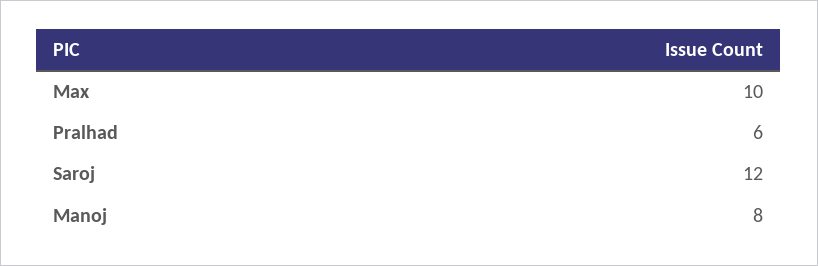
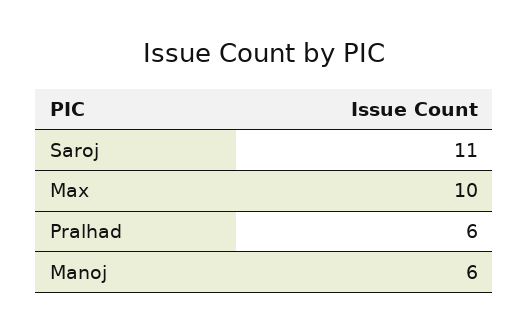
  {
    "Max": 10,
    "Pralhad": 6,
-   "Saroj": 12,
+   "Saroj": 11,
-   "Manoj": 8
+   "Manoj": 6
  }

